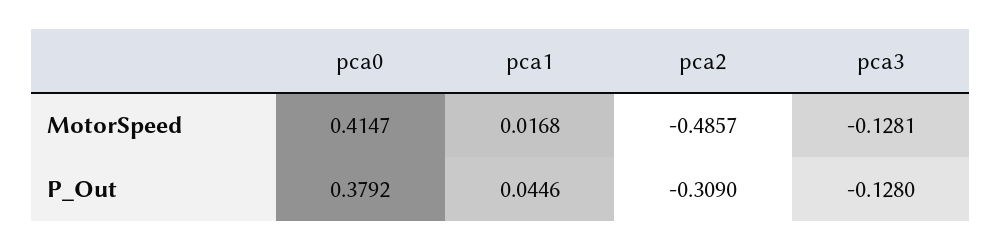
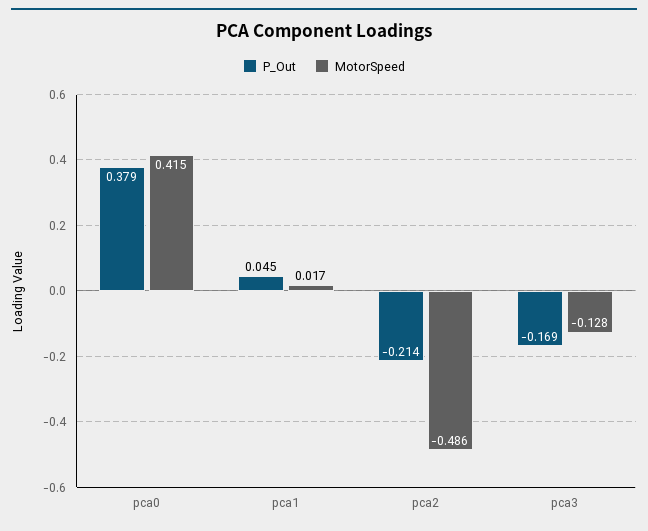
  {
    "MotorSpeed": {
      "pca0": 0.4147,
      "pca1": 0.0168,
      "pca2": -0.4857,
      "pca3": -0.1281
    },
    "P_Out": {
      "pca0": 0.3792,
      "pca1": 0.0446,
-     "pca2": -0.309,
+     "pca2": -0.214,
-     "pca3": -0.128
+     "pca3": -0.169
    }
  }

